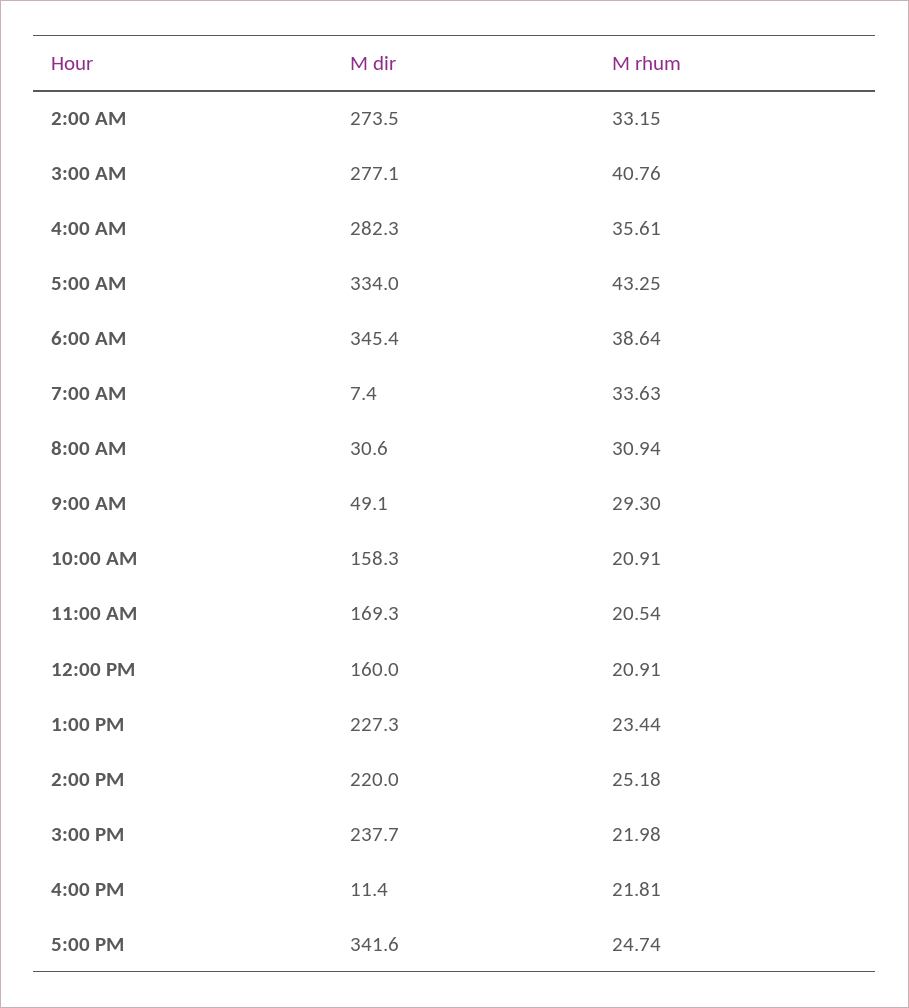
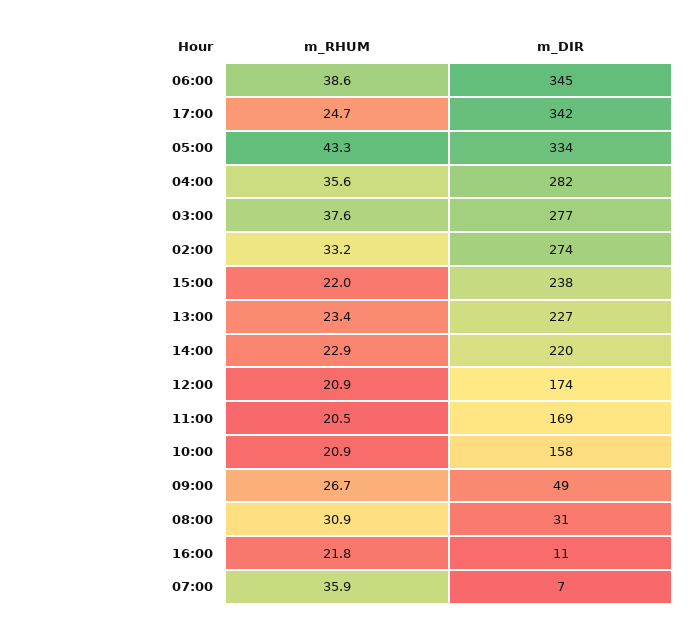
  {
    "M dir": {
      "2:00 AM": 273.5,
      "3:00 AM": 277.1,
      "4:00 AM": 282.3,
      "5:00 AM": 334,
      "6:00 AM": 345.4,
      "7:00 AM": 7.4,
      "8:00 AM": 30.6,
      "9:00 AM": 49.1,
      "10:00 AM": 158.3,
      "11:00 AM": 169.3,
-     "12:00 PM": 160,
+     "12:00 PM": 174,
      "1:00 PM": 227.3,
      "2:00 PM": 220,
      "3:00 PM": 237.7,
      "4:00 PM": 11.4,
      "5:00 PM": 341.6
    },
    "M rhum": {
      "2:00 AM": 33.15,
-     "3:00 AM": 40.76,
+     "3:00 AM": 37.6,
      "4:00 AM": 35.61,
      "5:00 AM": 43.25,
      "6:00 AM": 38.64,
-     "7:00 AM": 33.63,
+     "7:00 AM": 35.9,
      "8:00 AM": 30.94,
-     "9:00 AM": 29.3,
+     "9:00 AM": 26.7,
      "10:00 AM": 20.91,
      "11:00 AM": 20.54,
      "12:00 PM": 20.91,
      "1:00 PM": 23.44,
-     "2:00 PM": 25.18,
+     "2:00 PM": 22.9,
      "3:00 PM": 21.98,
      "4:00 PM": 21.81,
      "5:00 PM": 24.74
    }
  }

